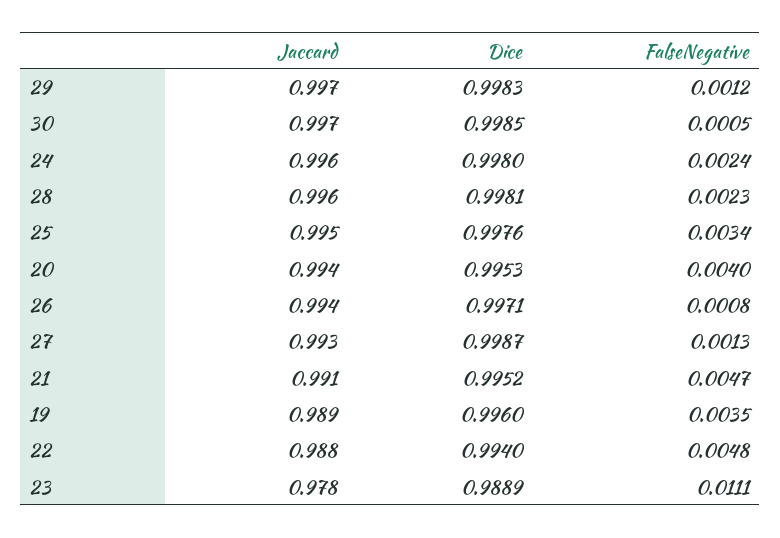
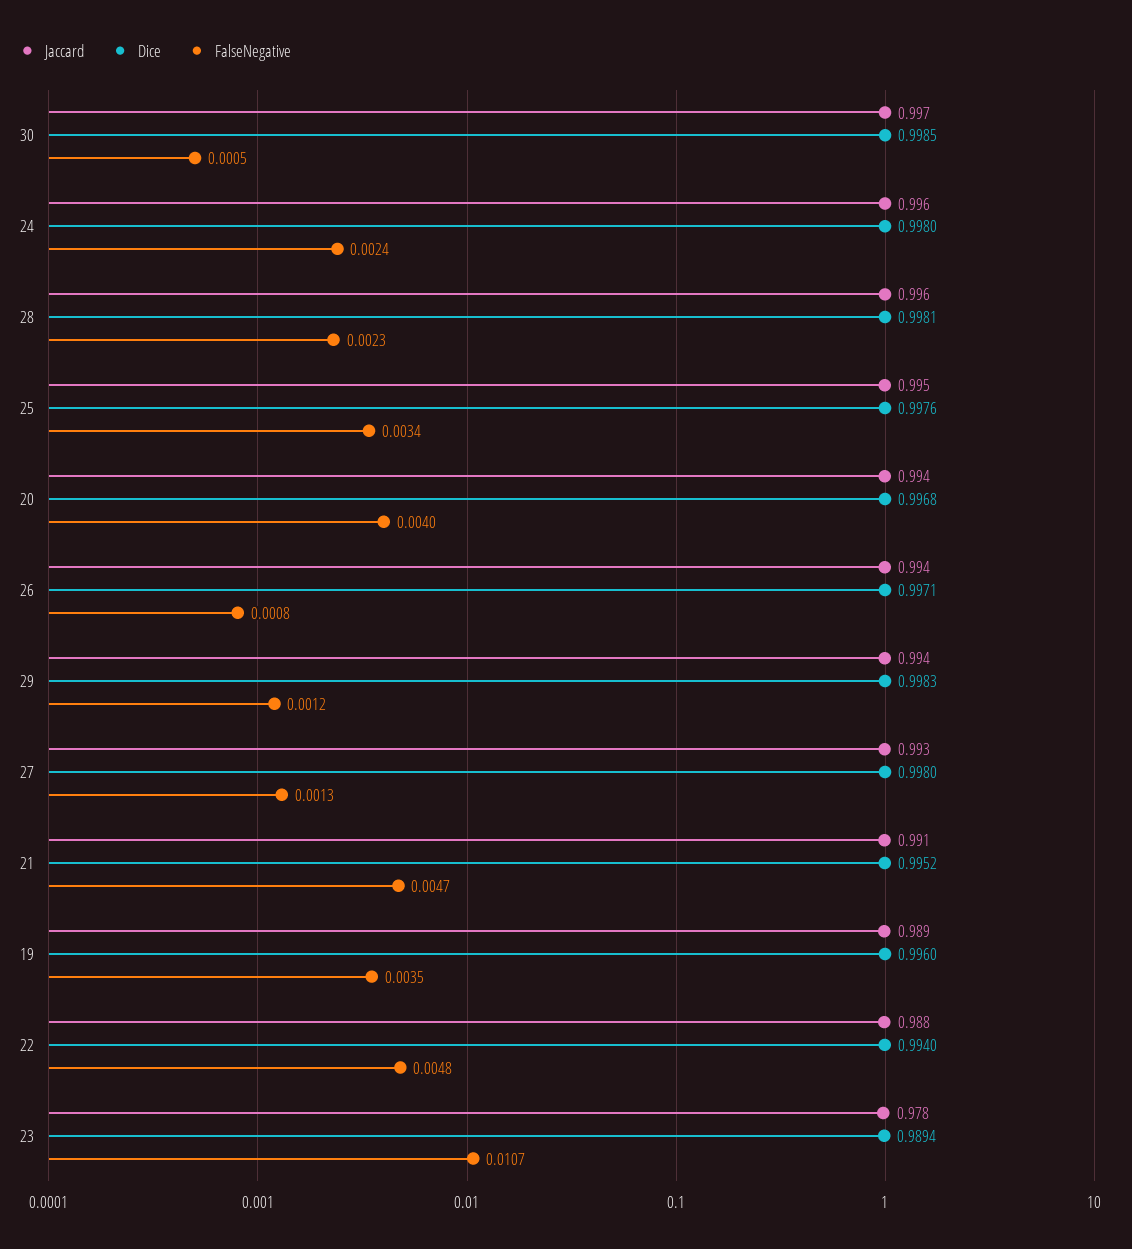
  {
    "Jaccard": {
-     "29": 0.997,
+     "29": 0.994,
      "30": 0.997,
      "24": 0.996,
      "28": 0.996,
      "25": 0.995,
      "20": 0.994,
      "26": 0.994,
      "27": 0.993,
      "21": 0.991,
      "19": 0.989,
      "22": 0.988,
      "23": 0.978
    },
    "Dice": {
      "29": 0.9983,
      "30": 0.9985,
      "24": 0.998,
      "28": 0.9981,
      "25": 0.9976,
-     "20": 0.9953,
+     "20": 0.9968,
      "26": 0.9971,
-     "27": 0.9987,
+     "27": 0.998,
      "21": 0.9952,
      "19": 0.996,
      "22": 0.994,
-     "23": 0.9889
+     "23": 0.9894
    },
    "FalseNegative": {
      "29": 0.0012,
      "30": 0.0005,
      "24": 0.0024,
      "28": 0.0023,
      "25": 0.0034,
      "20": 0.004,
      "26": 0.0008,
      "27": 0.0013,
      "21": 0.0047,
      "19": 0.0035,
      "22": 0.0048,
-     "23": 0.0111
+     "23": 0.0107
    }
  }

